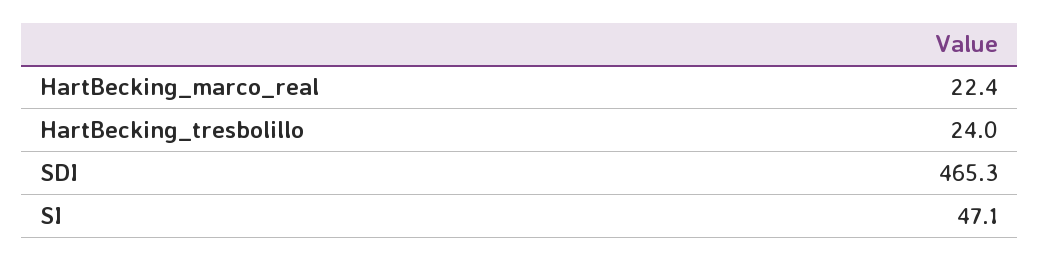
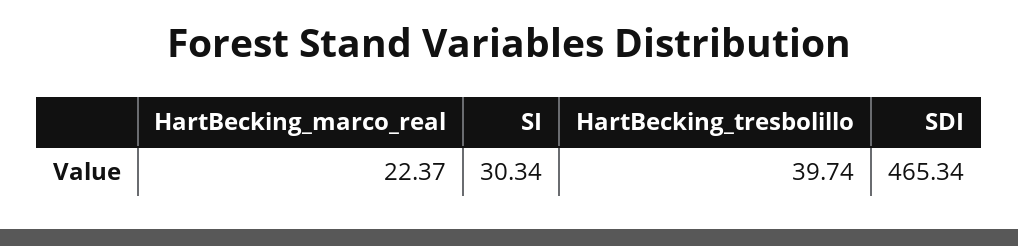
  {
    "HartBecking_marco_real": 22.37,
-   "HartBecking_tresbolillo": 24,
+   "HartBecking_tresbolillo": 39.74,
    "SDI": 465.34,
-   "SI": 47.1
+   "SI": 30.34
  }

